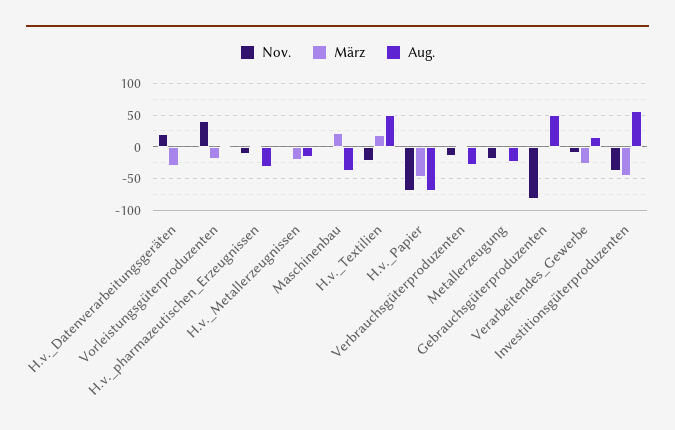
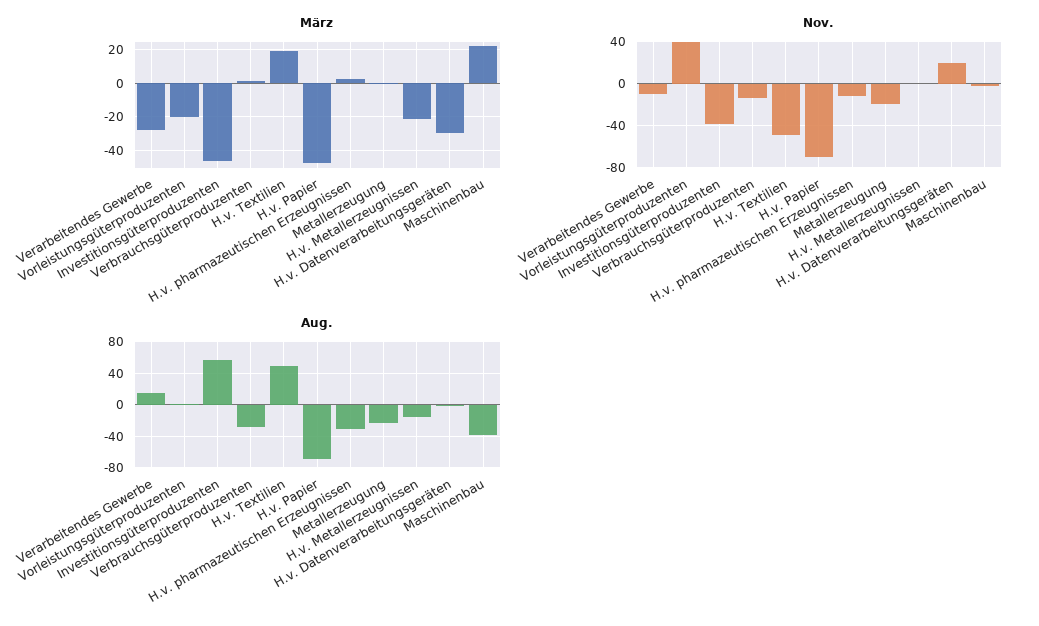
  {
    "Nov.": {
      "H.v._Datenverarbeitungsgeräten": 20,
      "Vorleistungsgüterproduzenten": 40,
      "H.v._pharmazeutischen_Erzeugnissen": -10,
      "H.v._Metallerzeugnissen": 0,
      "Maschinenbau": 0,
-     "H.v._Textilien": -20,
+     "H.v._Textilien": -50,
      "H.v._Papier": -70,
      "Verbrauchsgüterproduzenten": -10,
      "Metallerzeugung": -20,
-     "Gebrauchsgüterproduzenten": -80,
      "Verarbeitendes_Gewerbe": -10,
      "Investitionsgüterproduzenten": -40
    },
    "März": {
      "H.v._Datenverarbeitungsgeräten": -30,
      "Vorleistungsgüterproduzenten": -20,
      "H.v._pharmazeutischen_Erzeugnissen": 5,
      "H.v._Metallerzeugnissen": -20,
      "Maschinenbau": 20,
      "H.v._Textilien": 20,
      "H.v._Papier": -45,
      "Verbrauchsgüterproduzenten": 0,
      "Metallerzeugung": 0,
-     "Gebrauchsgüterproduzenten": 0,
      "Verarbeitendes_Gewerbe": -30,
      "Investitionsgüterproduzenten": -45
    },
    "Aug.": {
      "H.v._Datenverarbeitungsgeräten": 0,
      "Vorleistungsgüterproduzenten": 0,
      "H.v._pharmazeutischen_Erzeugnissen": -30,
      "H.v._Metallerzeugnissen": -20,
      "Maschinenbau": -40,
      "H.v._Textilien": 50,
      "H.v._Papier": -70,
      "Verbrauchsgüterproduzenten": -30,
      "Metallerzeugung": -20,
-     "Gebrauchsgüterproduzenten": 50,
      "Verarbeitendes_Gewerbe": 20,
      "Investitionsgüterproduzenten": 60
    }
  }

